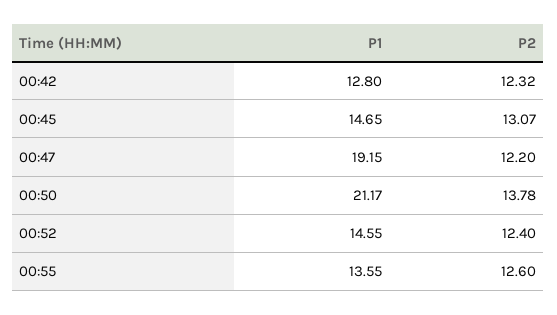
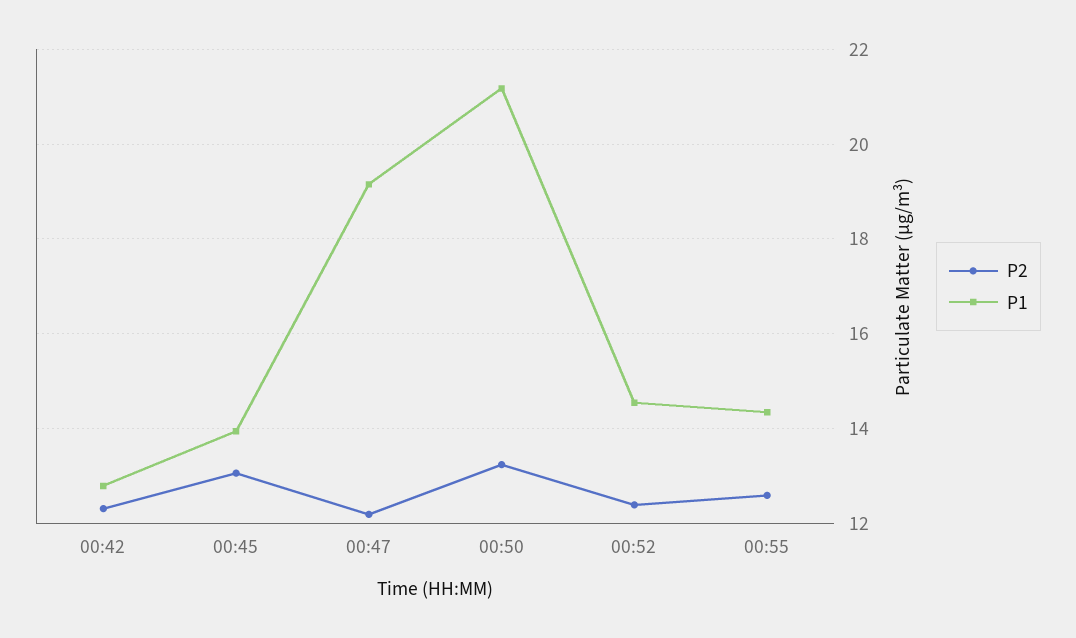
  {
    "P1": {
      "00:42": 12.8,
-     "00:45": 14.65,
+     "00:45": 14,
      "00:47": 19.15,
      "00:50": 21.17,
      "00:52": 14.55,
-     "00:55": 13.55
+     "00:55": 14.4
    },
    "P2": {
      "00:42": 12.32,
      "00:45": 13.07,
      "00:47": 12.2,
-     "00:50": 13.78,
+     "00:50": 13.2,
      "00:52": 12.4,
      "00:55": 12.6
    }
  }

